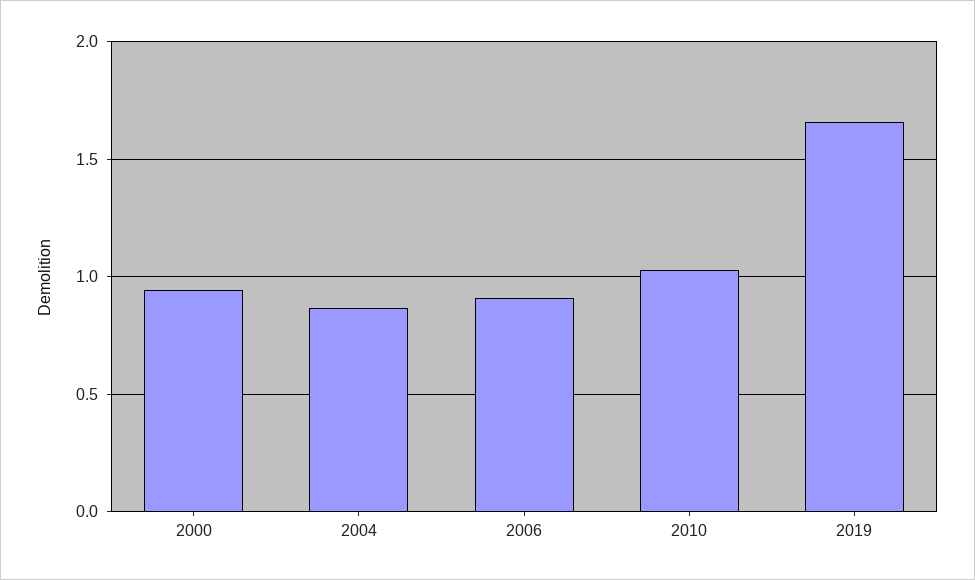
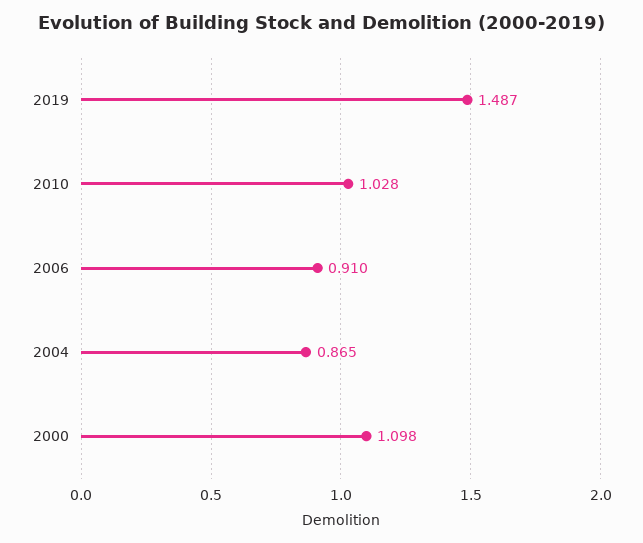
  {
-   "2000": 0.95,
+   "2000": 1.098,
    "2004": 0.865,
    "2006": 0.91,
    "2010": 1.028,
-   "2019": 1.65
+   "2019": 1.487
  }

